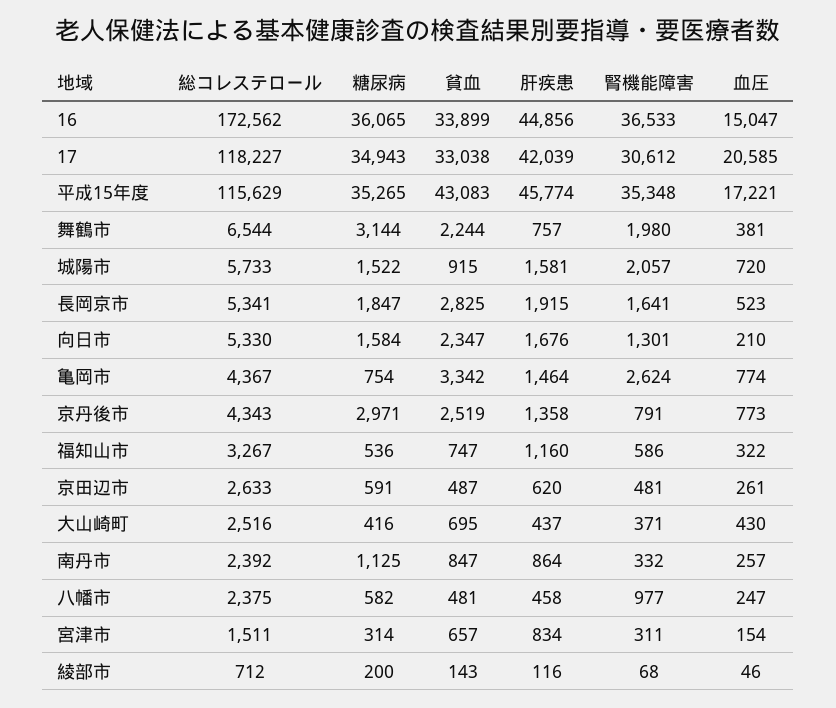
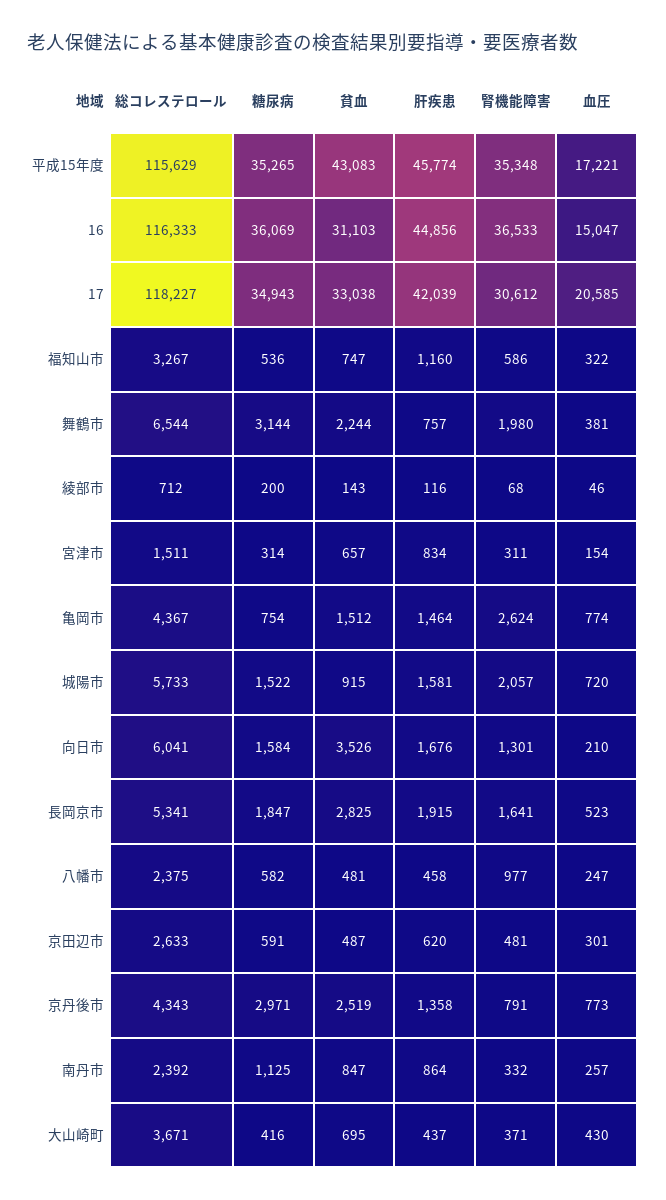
  {
    "総コレステロール": {
-     "16": 172562,
+     "16": 116333,
      "17": 118227,
      "平成15年度": 115629,
      "舞鶴市": 6544,
      "城陽市": 5733,
      "長岡京市": 5341,
-     "向日市": 5330,
+     "向日市": 6041,
      "亀岡市": 4367,
      "京丹後市": 4343,
      "福知山市": 3267,
      "京田辺市": 2633,
-     "大山崎町": 2516,
+     "大山崎町": 3671,
      "南丹市": 2392,
      "八幡市": 2375,
      "宮津市": 1511,
      "綾部市": 712
    },
    "糖尿病": {
-     "16": 36065,
+     "16": 36069,
      "17": 34943,
      "平成15年度": 35265,
      "舞鶴市": 3144,
      "城陽市": 1522,
      "長岡京市": 1847,
      "向日市": 1584,
      "亀岡市": 754,
      "京丹後市": 2971,
      "福知山市": 536,
      "京田辺市": 591,
      "大山崎町": 416,
      "南丹市": 1125,
      "八幡市": 582,
      "宮津市": 314,
      "綾部市": 200
    },
    "貧血": {
-     "16": 33899,
+     "16": 31103,
      "17": 33038,
      "平成15年度": 43083,
      "舞鶴市": 2244,
      "城陽市": 915,
      "長岡京市": 2825,
-     "向日市": 2347,
+     "向日市": 3526,
-     "亀岡市": 3342,
+     "亀岡市": 1512,
      "京丹後市": 2519,
      "福知山市": 747,
      "京田辺市": 487,
      "大山崎町": 695,
      "南丹市": 847,
      "八幡市": 481,
      "宮津市": 657,
      "綾部市": 143
    },
    "肝疾患": {
      "16": 44856,
      "17": 42039,
      "平成15年度": 45774,
      "舞鶴市": 757,
      "城陽市": 1581,
      "長岡京市": 1915,
      "向日市": 1676,
      "亀岡市": 1464,
      "京丹後市": 1358,
      "福知山市": 1160,
      "京田辺市": 620,
      "大山崎町": 437,
      "南丹市": 864,
      "八幡市": 458,
      "宮津市": 834,
      "綾部市": 116
    },
    "腎機能障害": {
      "16": 36533,
      "17": 30612,
      "平成15年度": 35348,
      "舞鶴市": 1980,
      "城陽市": 2057,
      "長岡京市": 1641,
      "向日市": 1301,
      "亀岡市": 2624,
      "京丹後市": 791,
      "福知山市": 586,
      "京田辺市": 481,
      "大山崎町": 371,
      "南丹市": 332,
      "八幡市": 977,
      "宮津市": 311,
      "綾部市": 68
    },
    "血圧": {
      "16": 15047,
      "17": 20585,
      "平成15年度": 17221,
      "舞鶴市": 381,
      "城陽市": 720,
      "長岡京市": 523,
      "向日市": 210,
      "亀岡市": 774,
      "京丹後市": 773,
      "福知山市": 322,
-     "京田辺市": 261,
+     "京田辺市": 301,
      "大山崎町": 430,
      "南丹市": 257,
      "八幡市": 247,
      "宮津市": 154,
      "綾部市": 46
    }
  }

